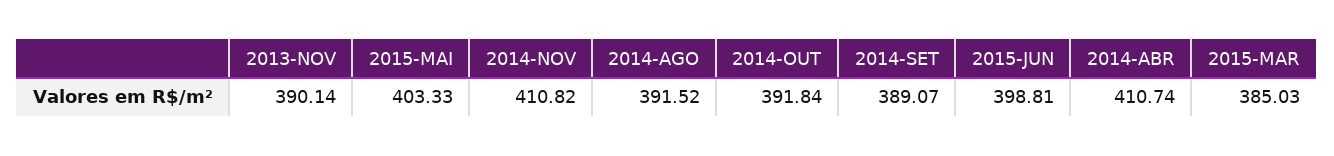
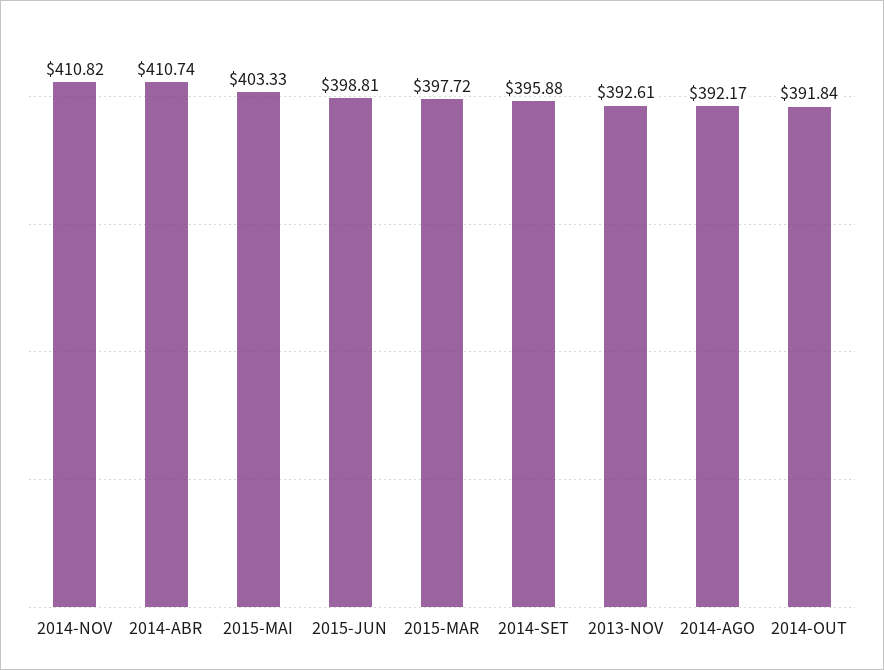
  {
-   "2013-NOV": 390.14,
+   "2013-NOV": 392.61,
    "2015-MAI": 403.33,
    "2014-NOV": 410.82,
-   "2014-AGO": 391.52,
+   "2014-AGO": 392.17,
    "2014-OUT": 391.84,
-   "2014-SET": 389.07,
+   "2014-SET": 395.88,
    "2015-JUN": 398.81,
    "2014-ABR": 410.74,
-   "2015-MAR": 385.03
+   "2015-MAR": 397.72
  }

